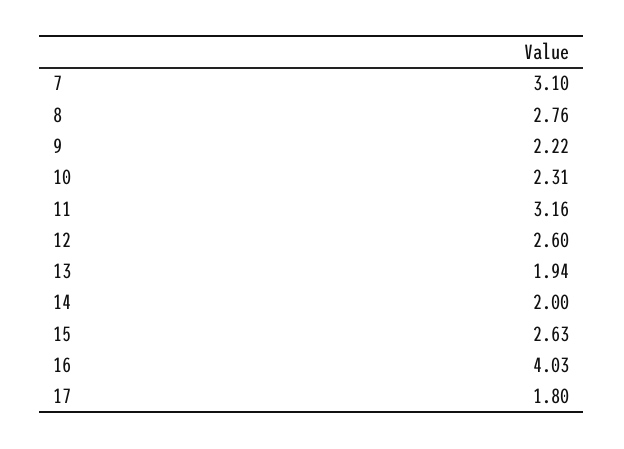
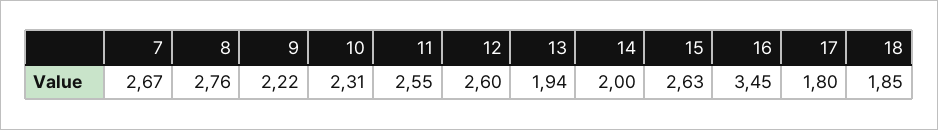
  {
-   "7": 3.1,
+   "7": 2.67,
    "8": 2.76,
    "9": 2.22,
    "10": 2.31,
-   "11": 3.16,
+   "11": 2.55,
    "12": 2.6,
    "13": 1.94,
    "14": 2,
    "15": 2.63,
-   "16": 4.03,
+   "16": 3.45,
-   "17": 1.8
+   "17": 1.8,
+   "18": 1.85
  }

